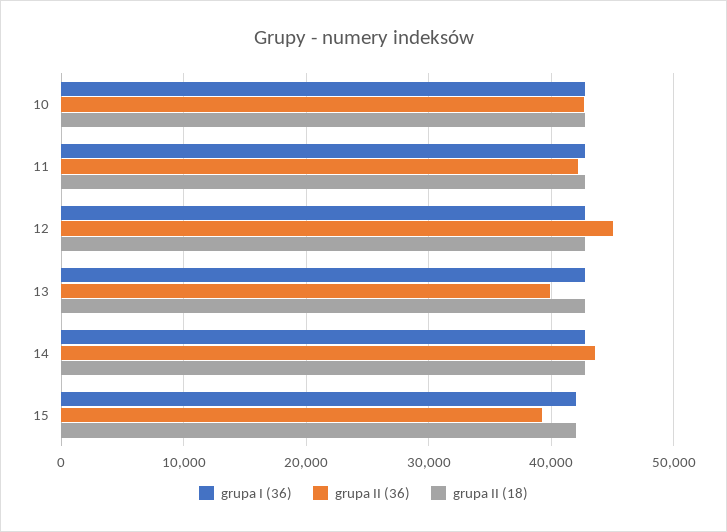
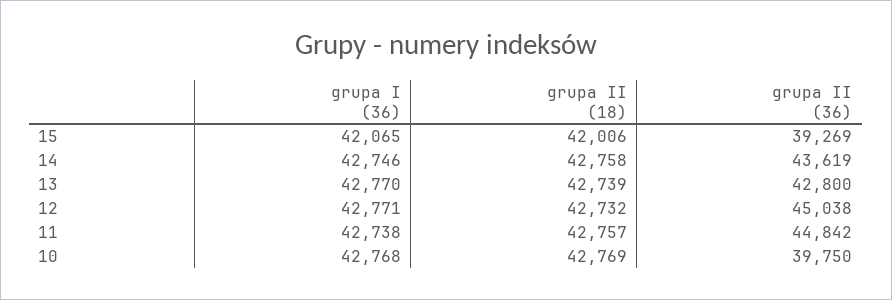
  {
    "grupa I (36)": {
      "10": 42768,
      "11": 42738,
      "12": 42771,
      "13": 42770,
      "14": 42746,
      "15": 42065
    },
    "grupa II (36)": {
-     "10": 43000,
+     "10": 39750,
-     "11": 42000,
+     "11": 44842,
      "12": 45038,
-     "13": 40000,
+     "13": 42800,
      "14": 43619,
      "15": 39269
    },
    "grupa II (18)": {
      "10": 42769,
      "11": 42757,
      "12": 42732,
      "13": 42739,
      "14": 42758,
      "15": 42006
    }
  }

